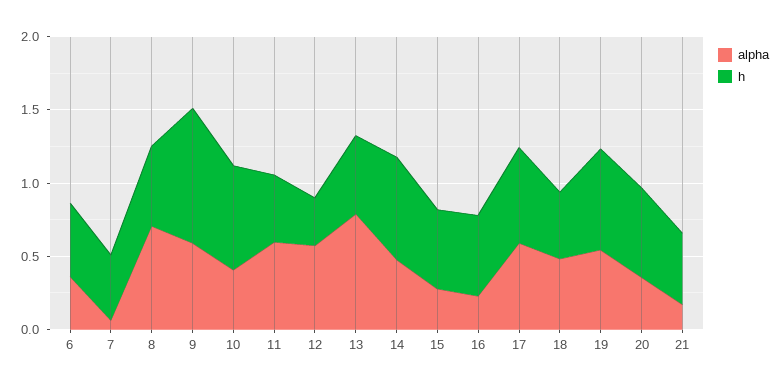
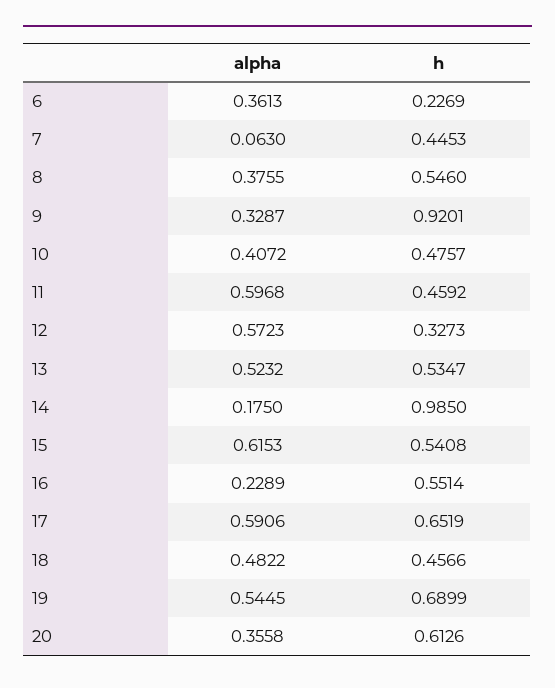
  {
    "alpha": {
      "6": 0.3613,
      "7": 0.063,
-     "8": 0.7,
+     "8": 0.3755,
-     "9": 0.6,
+     "9": 0.3287,
      "10": 0.4072,
      "11": 0.5968,
      "12": 0.5723,
-     "13": 0.8,
+     "13": 0.5232,
-     "14": 0.5,
+     "14": 0.175,
-     "15": 0.3,
+     "15": 0.6153,
      "16": 0.2289,
      "17": 0.5906,
      "18": 0.4822,
      "19": 0.5445,
-     "20": 0.3558,
+     "20": 0.3558
-     "21": 0.2
    },
    "h": {
-     "6": 0.5,
+     "6": 0.2269,
      "7": 0.4453,
      "8": 0.546,
      "9": 0.9201,
-     "10": 0.7,
+     "10": 0.4757,
      "11": 0.4592,
      "12": 0.3273,
      "13": 0.5347,
-     "14": 0.7,
+     "14": 0.985,
      "15": 0.5408,
      "16": 0.5514,
      "17": 0.6519,
      "18": 0.4566,
      "19": 0.6899,
-     "20": 0.6126,
+     "20": 0.6126
-     "21": 0.5
    }
  }

